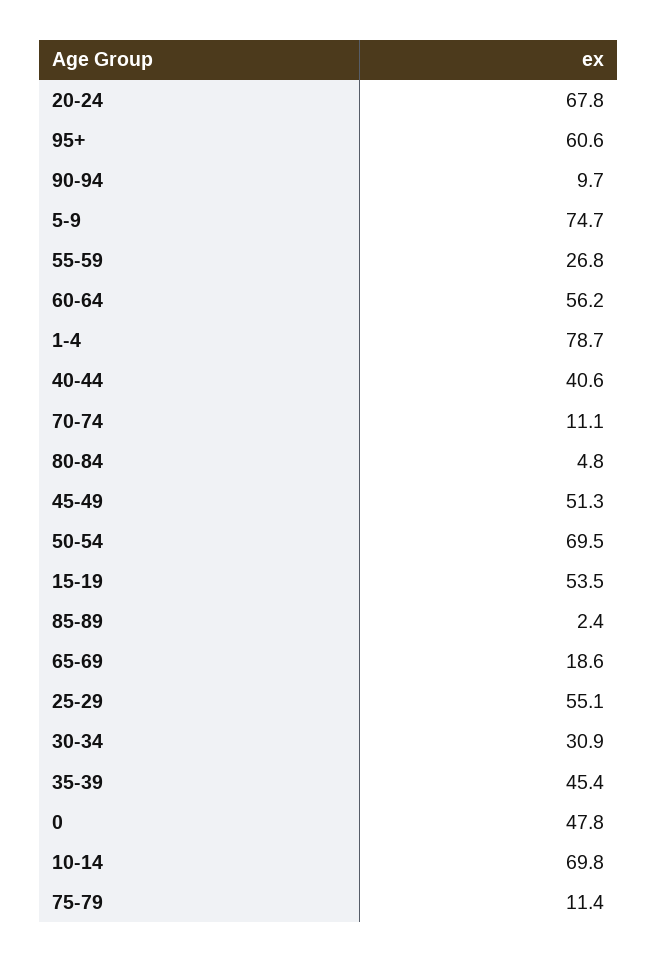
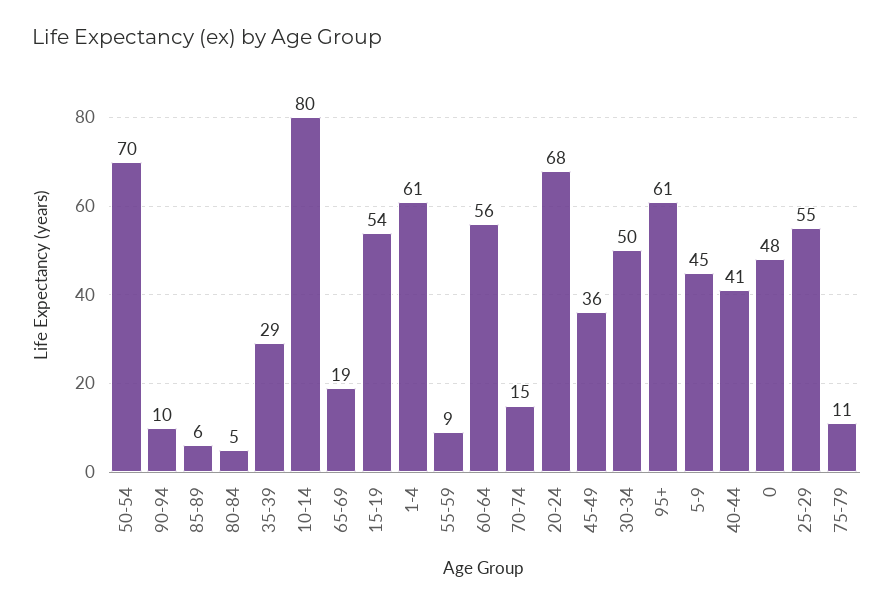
  {
    "20-24": 67.8,
    "95+": 60.6,
    "90-94": 9.7,
-   "5-9": 74.7,
+   "5-9": 45,
-   "55-59": 26.8,
+   "55-59": 9,
    "60-64": 56.2,
-   "1-4": 78.7,
+   "1-4": 61,
    "40-44": 40.6,
-   "70-74": 11.1,
+   "70-74": 15,
    "80-84": 4.8,
-   "45-49": 51.3,
+   "45-49": 36,
    "50-54": 69.5,
    "15-19": 53.5,
-   "85-89": 2.4,
+   "85-89": 6,
    "65-69": 18.6,
    "25-29": 55.1,
-   "30-34": 30.9,
+   "30-34": 50,
-   "35-39": 45.4,
+   "35-39": 29,
    "0": 47.8,
-   "10-14": 69.8,
+   "10-14": 80,
    "75-79": 11.4
  }

